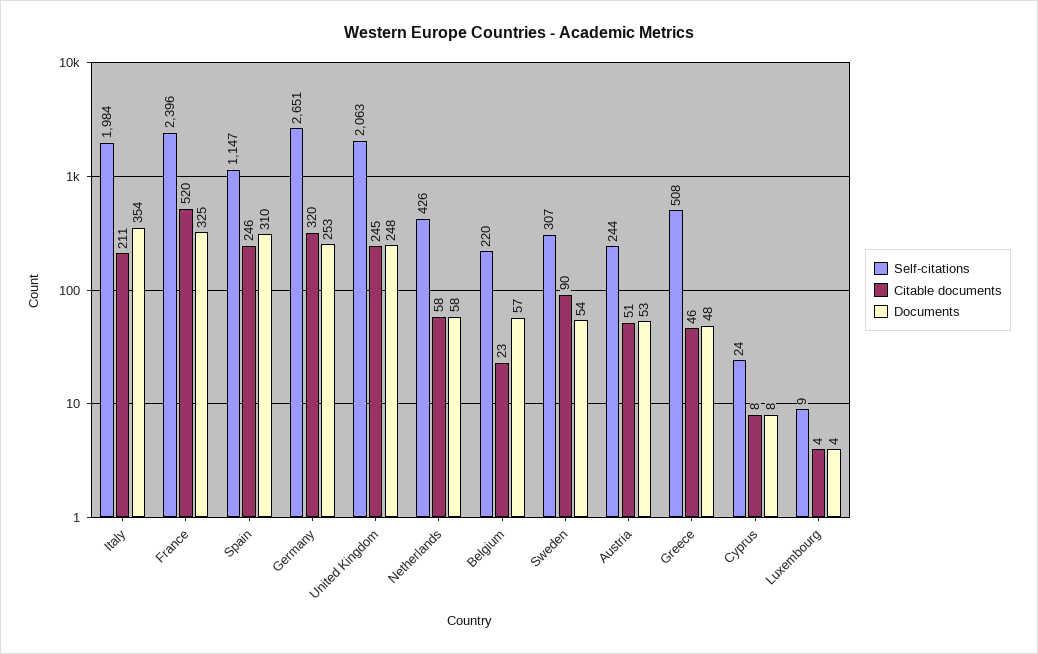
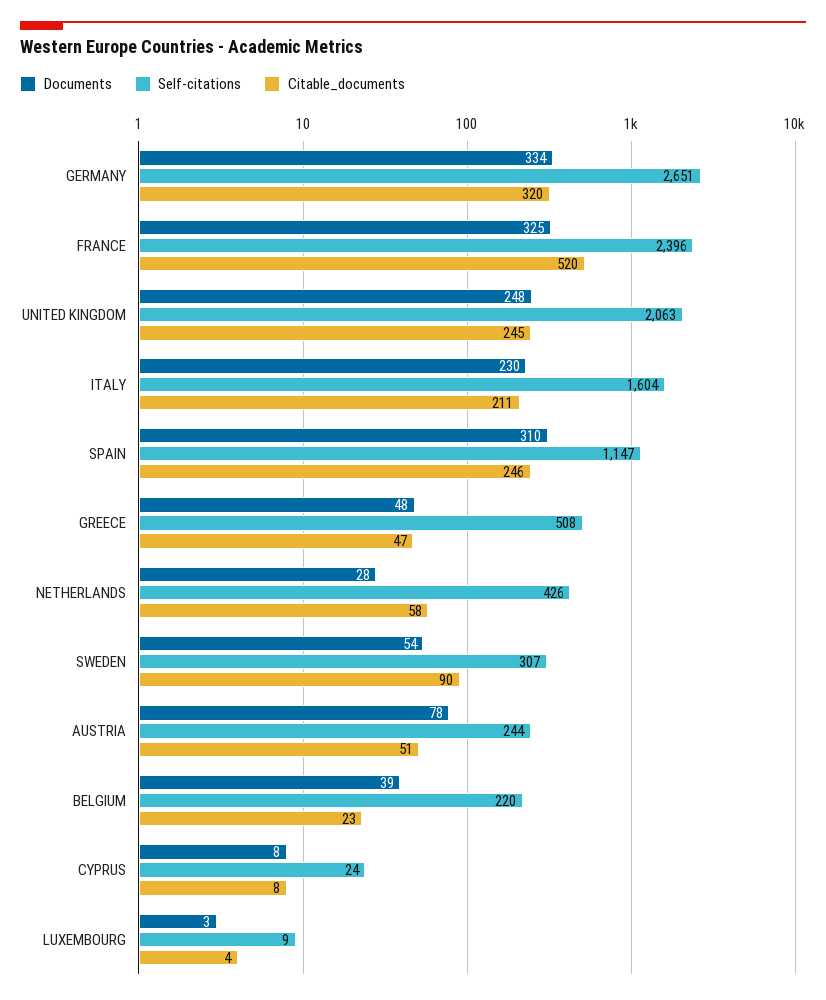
  {
    "Self-citations": {
-     "Italy": 1984,
+     "Italy": 1604,
      "France": 2396,
      "Spain": 1147,
      "Germany": 2651,
      "United Kingdom": 2063,
      "Netherlands": 426,
      "Belgium": 220,
      "Sweden": 307,
      "Austria": 244,
      "Greece": 508,
      "Cyprus": 24,
      "Luxembourg": 9
    },
    "Citable documents": {
      "Italy": 211,
      "France": 520,
      "Spain": 246,
      "Germany": 320,
      "United Kingdom": 245,
      "Netherlands": 58,
      "Belgium": 23,
      "Sweden": 90,
      "Austria": 51,
-     "Greece": 46,
+     "Greece": 47,
      "Cyprus": 8,
      "Luxembourg": 4
    },
    "Documents": {
-     "Italy": 354,
+     "Italy": 230,
      "France": 325,
      "Spain": 310,
-     "Germany": 253,
+     "Germany": 334,
      "United Kingdom": 248,
-     "Netherlands": 58,
+     "Netherlands": 28,
-     "Belgium": 57,
+     "Belgium": 39,
      "Sweden": 54,
-     "Austria": 53,
+     "Austria": 78,
      "Greece": 48,
      "Cyprus": 8,
-     "Luxembourg": 4
+     "Luxembourg": 3
    }
  }

